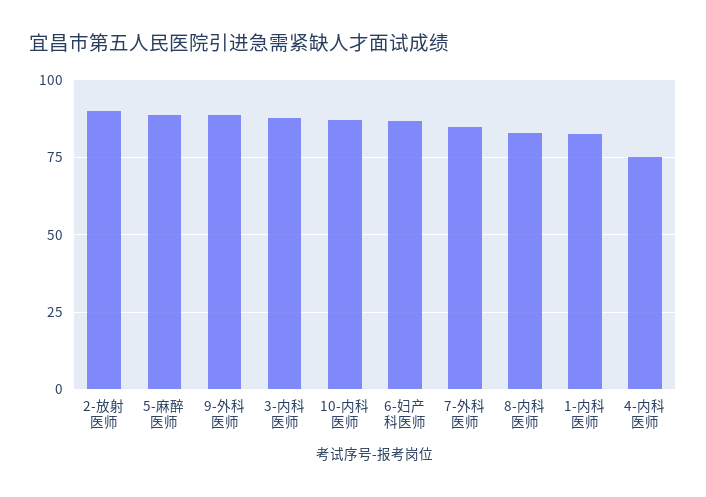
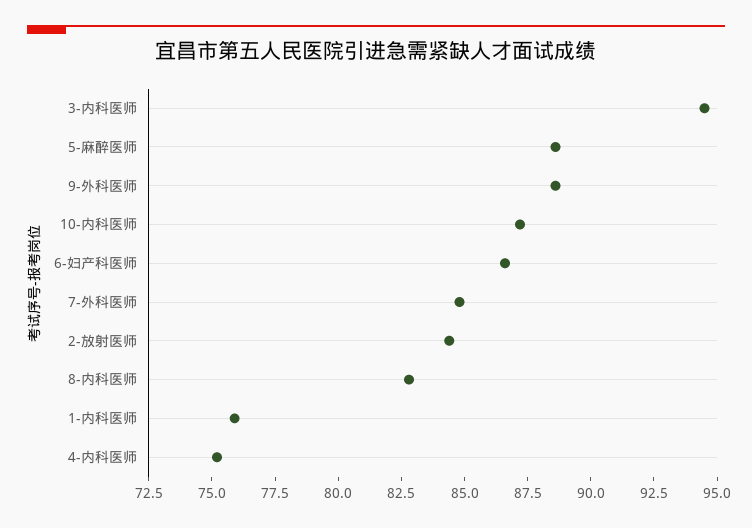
  {
-   "2-放射医师": 90,
+   "2-放射医师": 84.5,
    "5-麻醉医师": 88.5,
    "9-外科医师": 88.5,
-   "3-内科医师": 87.5,
+   "3-内科医师": 94.5,
    "10-内科医师": 87,
    "6-妇产科医师": 86.5,
    "7-外科医师": 85,
    "8-内科医师": 83,
-   "1-内科医师": 82.5,
+   "1-内科医师": 76,
    "4-内科医师": 75
  }

